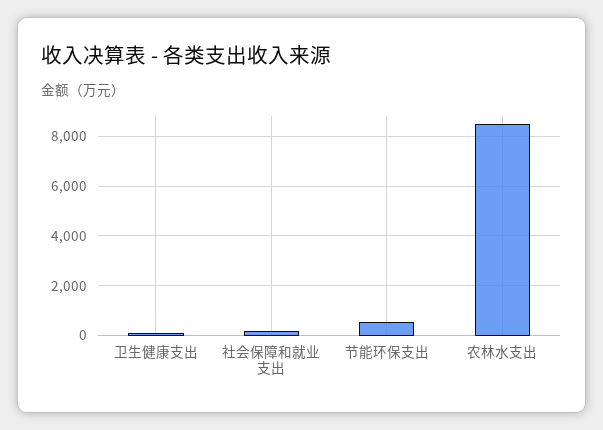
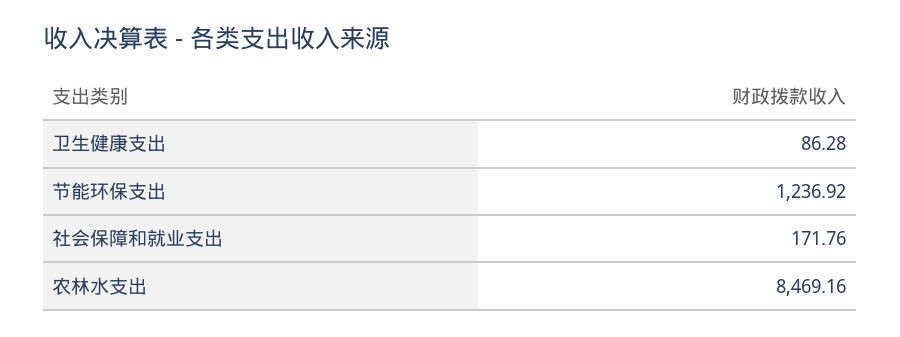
  {
    "卫生健康支出": 86.28,
    "社会保障和就业支出": 171.76,
-   "节能环保支出": 500,
+   "节能环保支出": 1236.92,
    "农林水支出": 8469.16
  }

